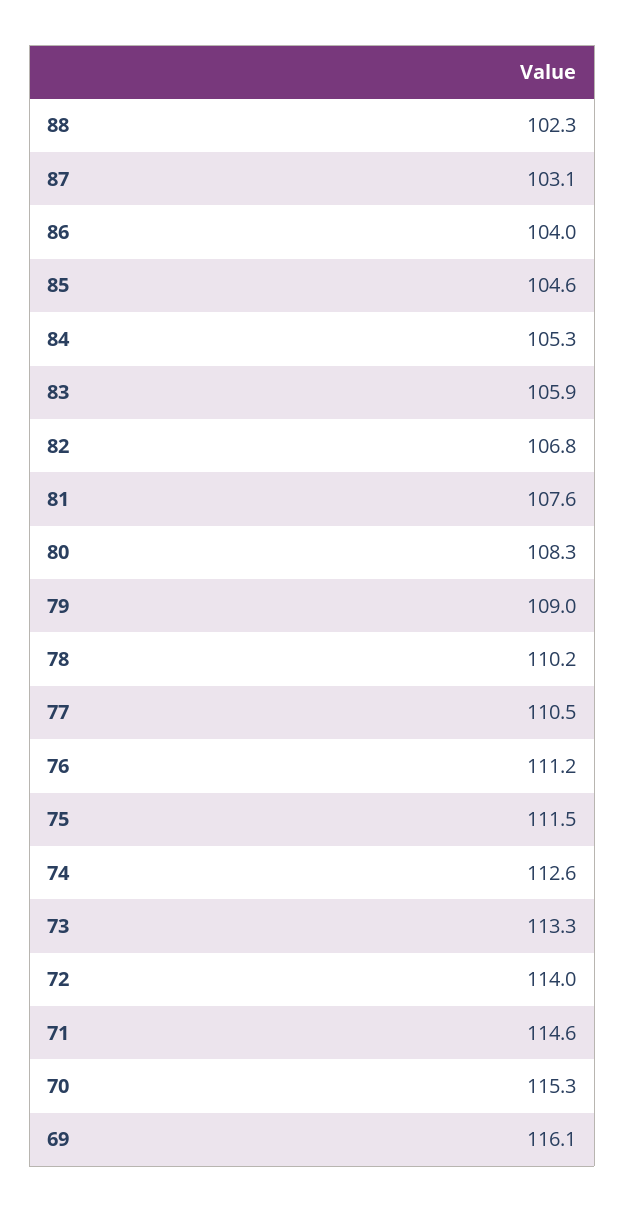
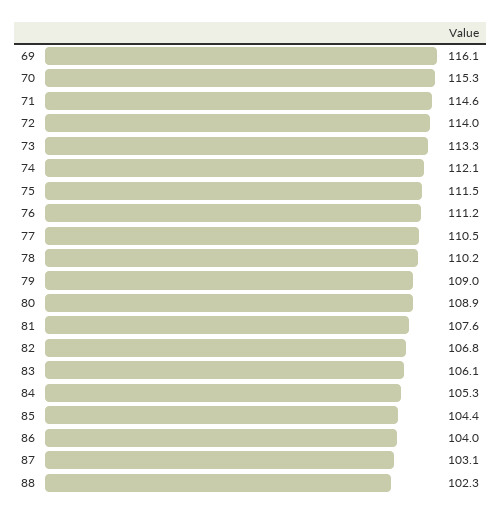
  {
    "88": 102.3,
    "87": 103.1,
    "86": 104,
-   "85": 104.6,
+   "85": 104.4,
    "84": 105.3,
-   "83": 105.9,
+   "83": 106.1,
    "82": 106.8,
    "81": 107.6,
-   "80": 108.3,
+   "80": 108.9,
    "79": 109,
    "78": 110.2,
    "77": 110.5,
    "76": 111.2,
    "75": 111.5,
-   "74": 112.6,
+   "74": 112.1,
    "73": 113.3,
    "72": 114,
    "71": 114.6,
    "70": 115.3,
    "69": 116.1
  }

